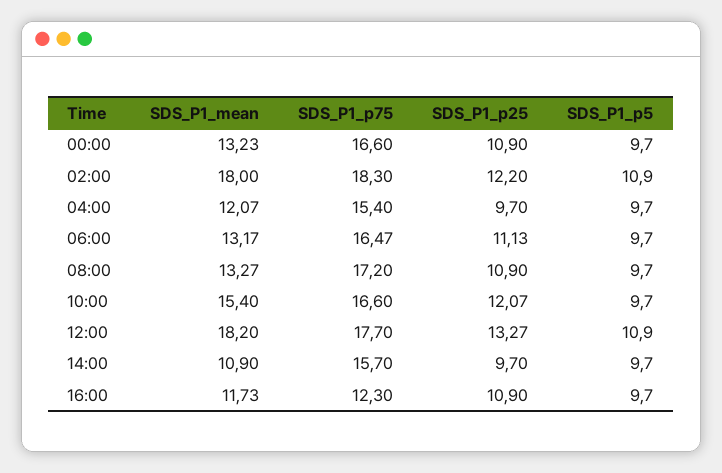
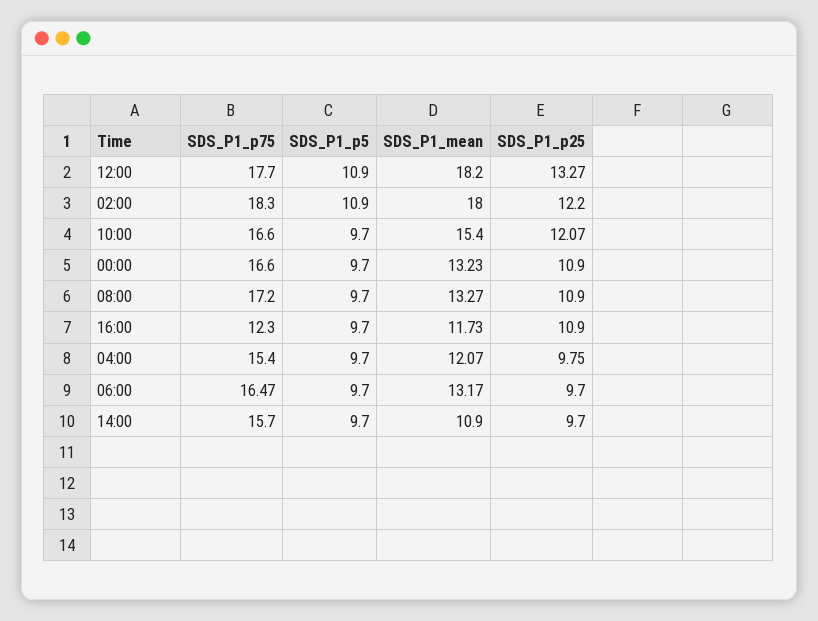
  {
    "SDS_P1_mean": {
      "00:00": 13.23,
      "02:00": 18,
      "04:00": 12.07,
      "06:00": 13.17,
      "08:00": 13.27,
      "10:00": 15.4,
      "12:00": 18.2,
      "14:00": 10.9,
      "16:00": 11.73
    },
    "SDS_P1_p75": {
      "00:00": 16.6,
      "02:00": 18.3,
      "04:00": 15.4,
      "06:00": 16.47,
      "08:00": 17.2,
      "10:00": 16.6,
      "12:00": 17.7,
      "14:00": 15.7,
      "16:00": 12.3
    },
    "SDS_P1_p25": {
      "00:00": 10.9,
      "02:00": 12.2,
-     "04:00": 9.7,
+     "04:00": 9.75,
-     "06:00": 11.13,
+     "06:00": 9.7,
      "08:00": 10.9,
      "10:00": 12.07,
      "12:00": 13.27,
      "14:00": 9.7,
      "16:00": 10.9
    },
    "SDS_P1_p5": {
      "00:00": 9.7,
      "02:00": 10.9,
      "04:00": 9.7,
      "06:00": 9.7,
      "08:00": 9.7,
      "10:00": 9.7,
      "12:00": 10.9,
      "14:00": 9.7,
      "16:00": 9.7
    }
  }

